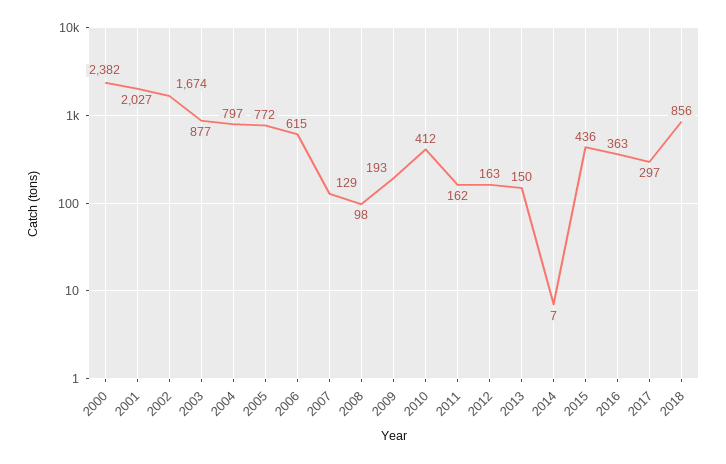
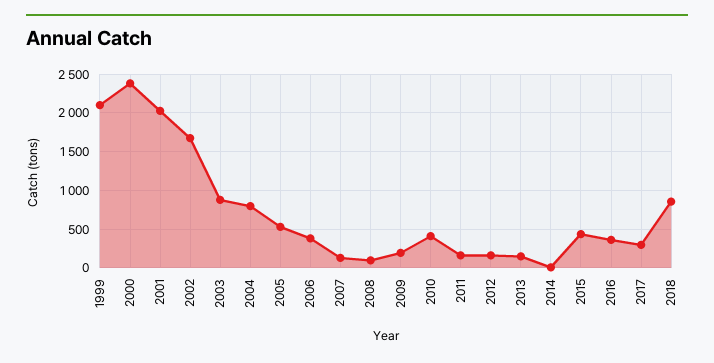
  {
    "2000": 2382,
    "2001": 2027,
    "2002": 1674,
    "2003": 877,
    "2004": 797,
-   "2005": 772,
+   "2005": 500,
-   "2006": 615,
+   "2006": 400,
    "2007": 129,
    "2008": 98,
    "2009": 193,
    "2010": 412,
    "2011": 162,
    "2012": 163,
    "2013": 150,
    "2014": 7,
    "2015": 436,
    "2016": 363,
    "2017": 297,
-   "2018": 856
+   "2018": 856,
+   "1999": 2100
  }

